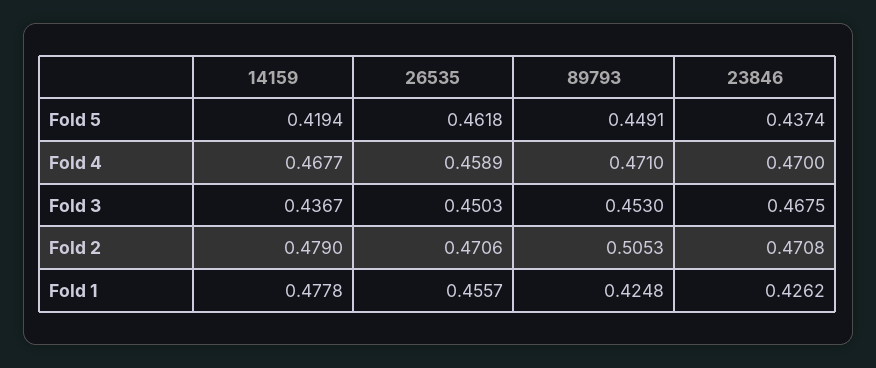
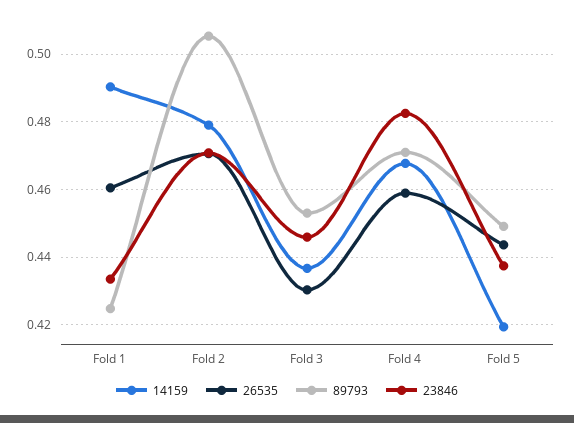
  {
    "14159": {
      "Fold 5": 0.4194,
      "Fold 4": 0.4677,
      "Fold 3": 0.4367,
      "Fold 2": 0.479,
-     "Fold 1": 0.4778
+     "Fold 1": 0.49
    },
    "26535": {
-     "Fold 5": 0.4618,
+     "Fold 5": 0.444,
      "Fold 4": 0.4589,
-     "Fold 3": 0.4503,
+     "Fold 3": 0.43,
      "Fold 2": 0.4706,
-     "Fold 1": 0.4557
+     "Fold 1": 0.46
    },
    "89793": {
      "Fold 5": 0.4491,
      "Fold 4": 0.471,
      "Fold 3": 0.453,
      "Fold 2": 0.5053,
      "Fold 1": 0.4248
    },
    "23846": {
      "Fold 5": 0.4374,
-     "Fold 4": 0.47,
+     "Fold 4": 0.482,
-     "Fold 3": 0.4675,
+     "Fold 3": 0.446,
      "Fold 2": 0.4708,
-     "Fold 1": 0.4262
+     "Fold 1": 0.434
    }
  }

